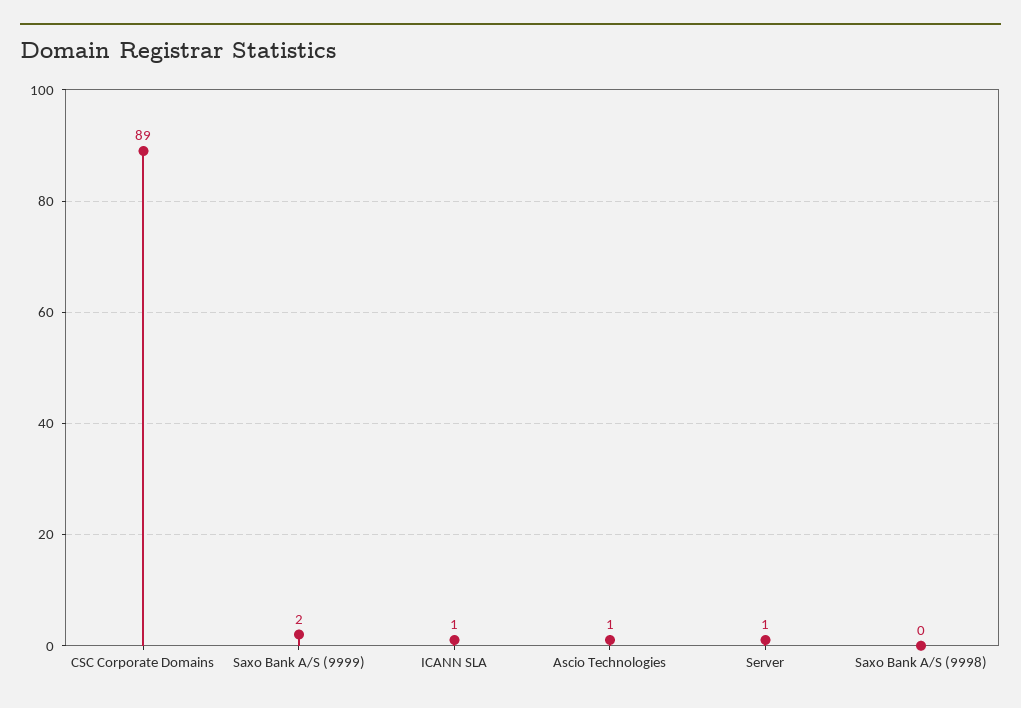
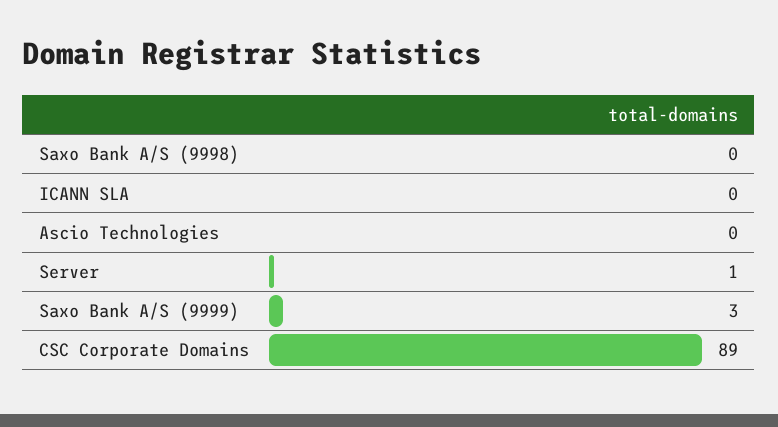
  {
    "CSC Corporate Domains": 89,
-   "Saxo Bank A/S (9999)": 2,
+   "Saxo Bank A/S (9999)": 3,
-   "ICANN SLA": 1,
+   "ICANN SLA": 0,
-   "Ascio Technologies": 1,
+   "Ascio Technologies": 0,
    "Server": 1,
    "Saxo Bank A/S (9998)": 0
  }

